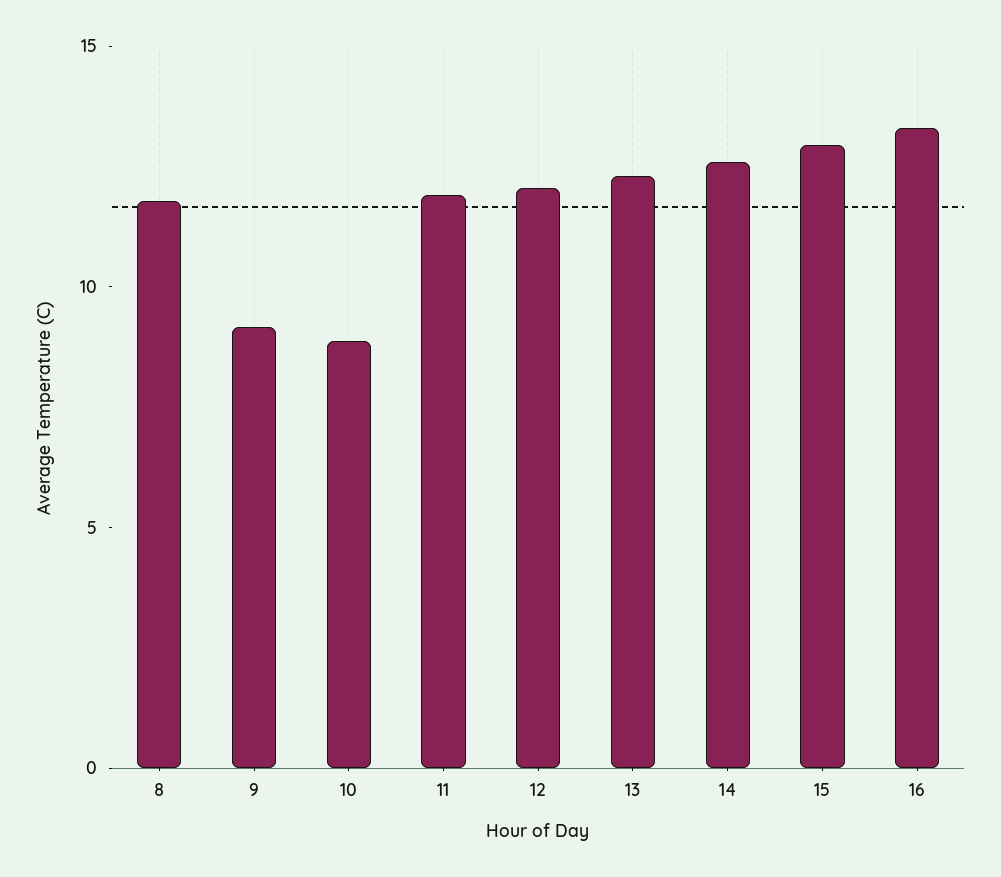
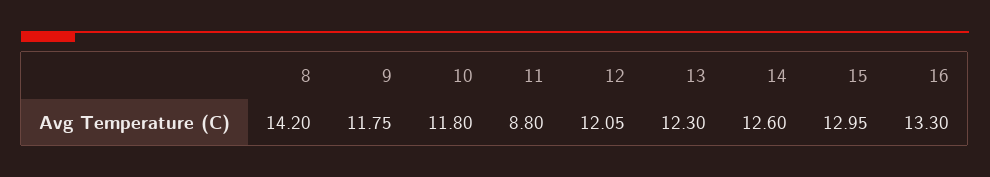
  {
-   "8": 12,
+   "8": 14.2,
-   "9": 9,
+   "9": 11.75,
-   "10": 9,
+   "10": 11.8,
-   "11": 12,
+   "11": 8.8,
    "12": 12.05,
    "13": 12.3,
    "14": 12.6,
    "15": 12.95,
    "16": 13.3
  }

